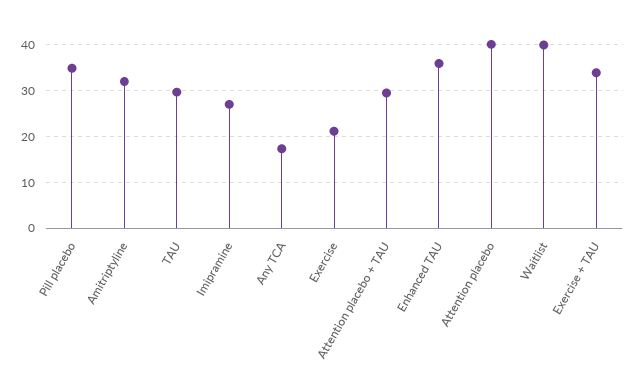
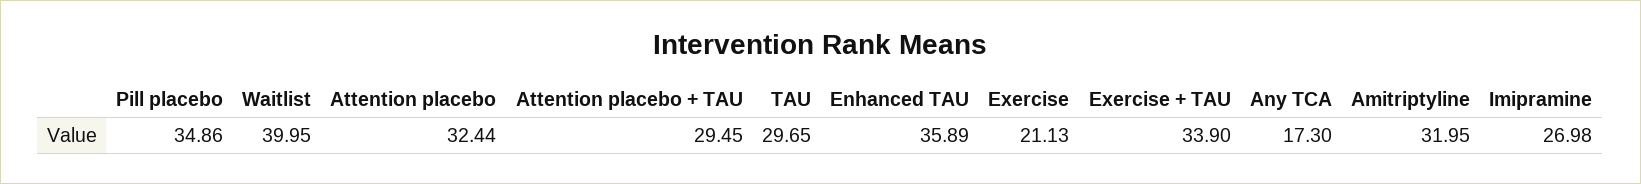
  {
    "Pill placebo": 34.86,
    "Amitriptyline": 31.95,
    "TAU": 29.65,
    "Imipramine": 26.98,
    "Any TCA": 17.3,
    "Exercise": 21.13,
    "Attention placebo + TAU": 29.45,
    "Enhanced TAU": 35.89,
-   "Attention placebo": 40,
+   "Attention placebo": 32.44,
    "Waitlist": 39.95,
    "Exercise + TAU": 33.9
  }

